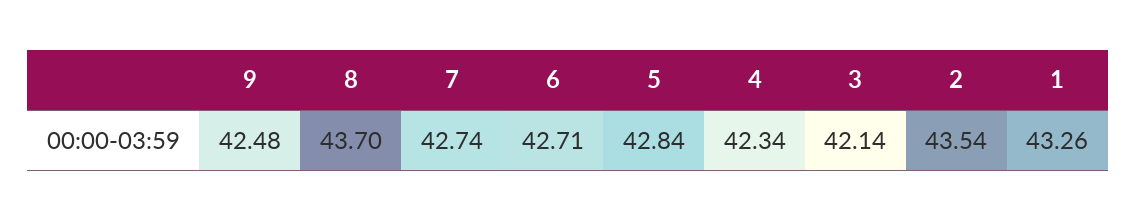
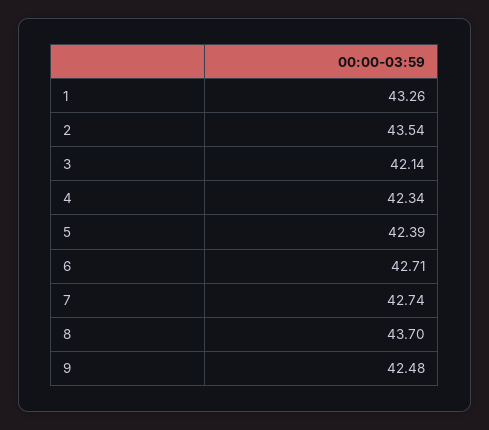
  {
    "9": 42.48,
    "8": 43.7,
    "7": 42.74,
    "6": 42.71,
-   "5": 42.84,
+   "5": 42.39,
    "4": 42.34,
    "3": 42.14,
    "2": 43.54,
    "1": 43.26
  }

